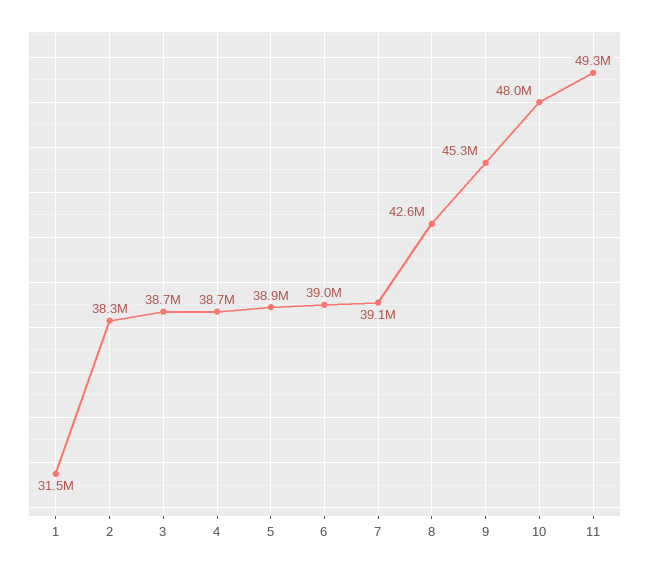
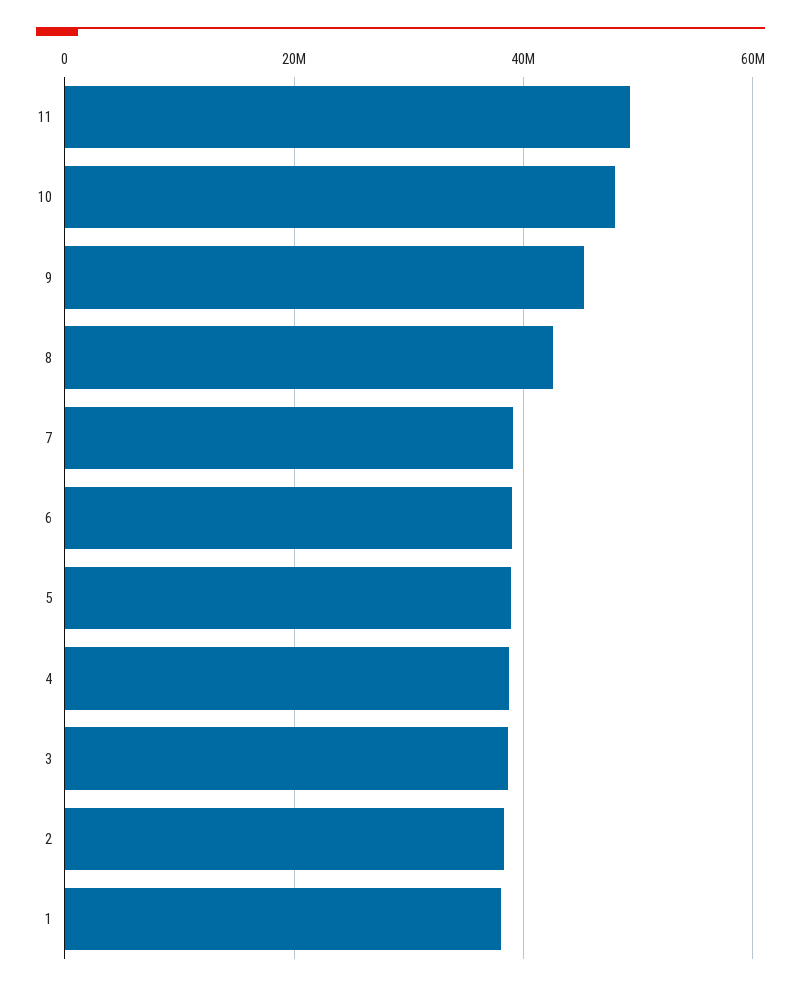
  {
-   "1": 31500000,
+   "1": 38000000,
    "2": 38300000,
    "3": 38700000,
    "4": 38700000,
    "5": 38900000,
    "6": 39000000,
    "7": 39100000,
    "8": 42600000,
    "9": 45300000,
    "10": 48000000,
    "11": 49300000
  }

